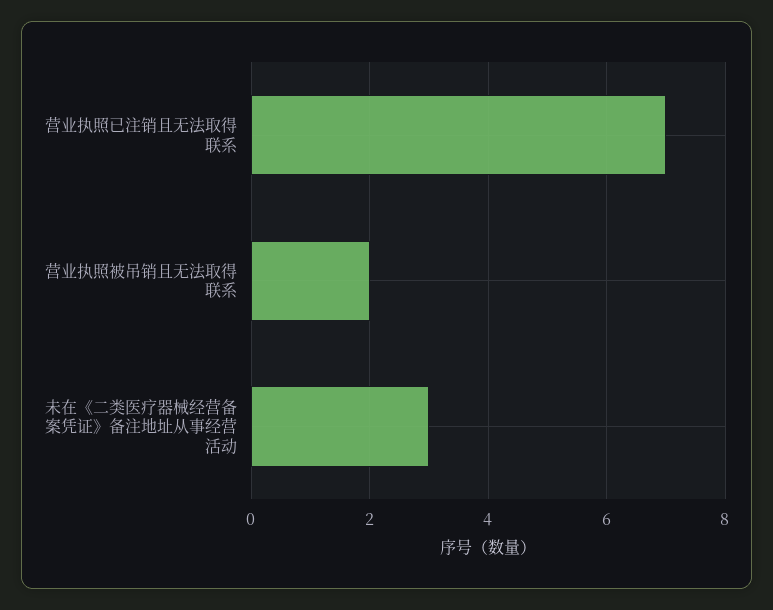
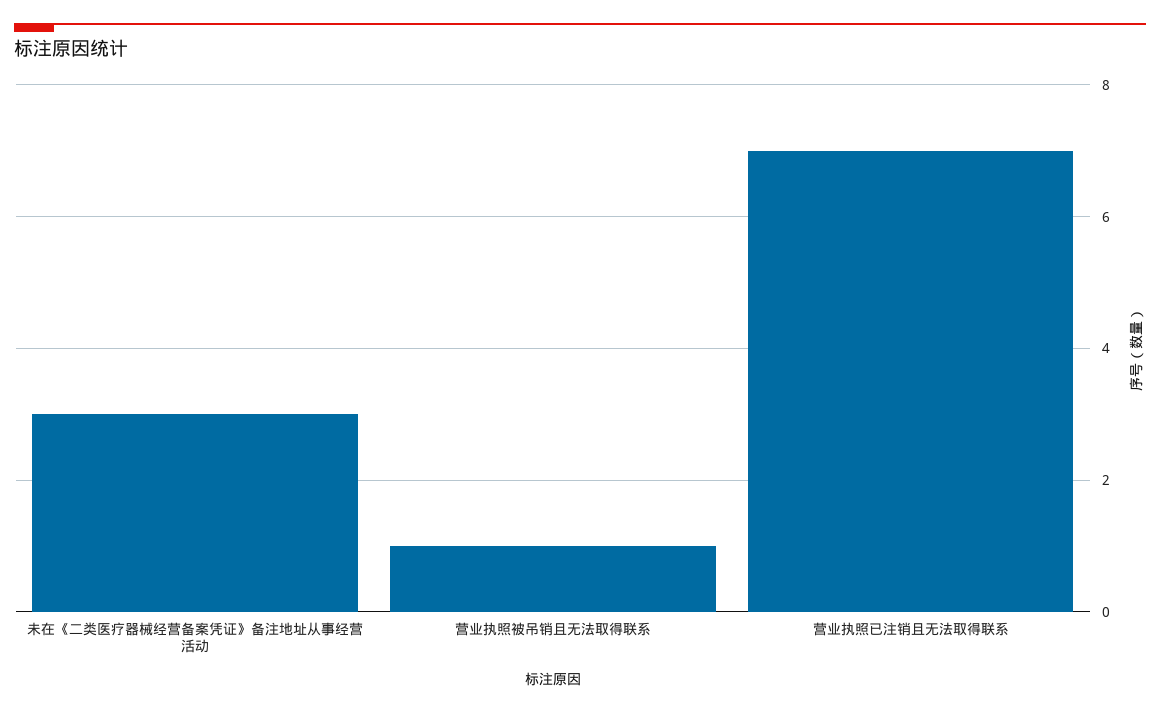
  {
    "营业执照已注销且无法取得联系": 7,
-   "营业执照被吊销且无法取得联系": 2,
+   "营业执照被吊销且无法取得联系": 1,
    "未在《二类医疗器械经营备案凭证》备注地址从事经营活动": 3
  }

